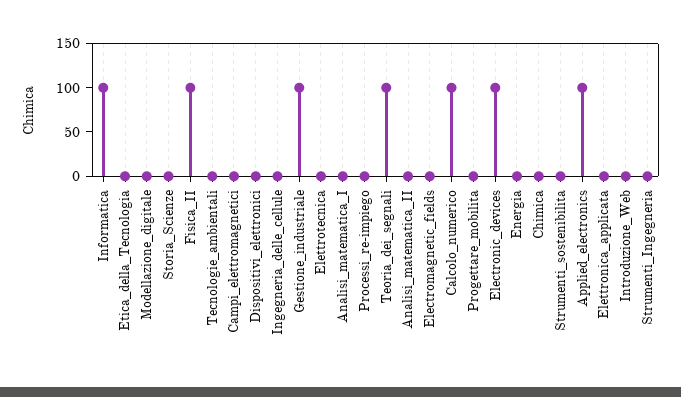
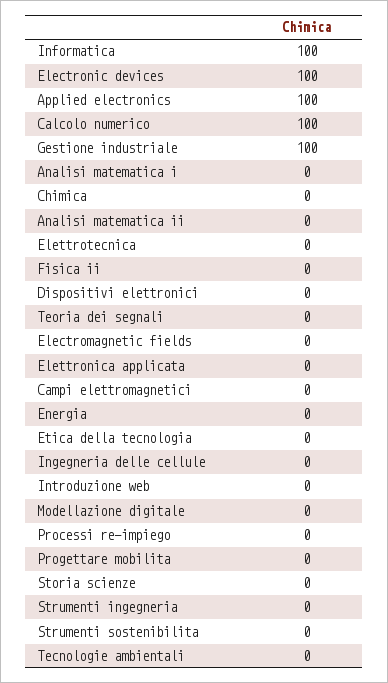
  {
    "Informatica": 100,
    "Etica_della_Tecnologia": 0,
    "Modellazione_digitale": 0,
    "Storia_Scienze": 0,
-   "Fisica_II": 100,
+   "Fisica_II": 0,
    "Tecnologie_ambientali": 0,
    "Campi_elettromagnetici": 0,
    "Dispositivi_elettronici": 0,
    "Ingegneria_delle_cellule": 0,
    "Gestione_industriale": 100,
    "Elettrotecnica": 0,
    "Analisi_matematica_I": 0,
    "Processi_re-impiego": 0,
-   "Teoria_dei_segnali": 100,
+   "Teoria_dei_segnali": 0,
    "Analisi_matematica_II": 0,
    "Electromagnetic_fields": 0,
    "Calcolo_numerico": 100,
    "Progettare_mobilita": 0,
    "Electronic_devices": 100,
    "Energia": 0,
    "Chimica": 0,
    "Strumenti_sostenibilita": 0,
    "Applied_electronics": 100,
    "Elettronica_applicata": 0,
    "Introduzione_Web": 0,
    "Strumenti_Ingegneria": 0
  }

